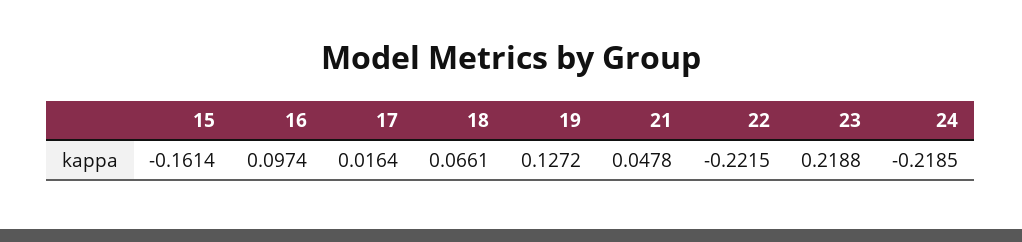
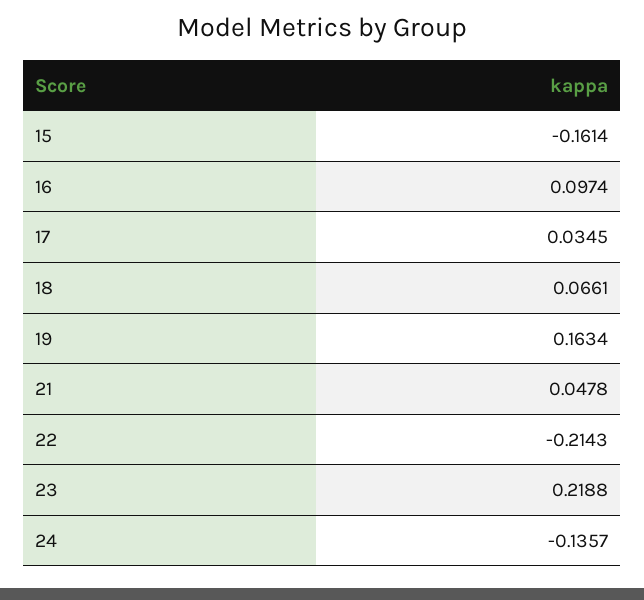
  {
    "15": -0.1614,
    "16": 0.0974,
-   "17": 0.0164,
+   "17": 0.0345,
    "18": 0.0661,
-   "19": 0.1272,
+   "19": 0.1634,
    "21": 0.0478,
-   "22": -0.2215,
+   "22": -0.2143,
    "23": 0.2188,
-   "24": -0.2185
+   "24": -0.1357
  }

